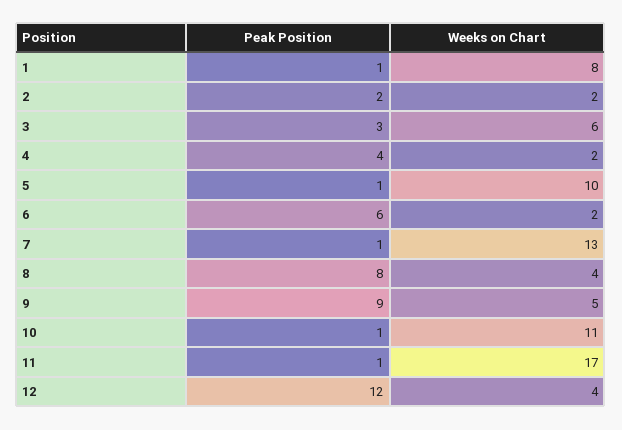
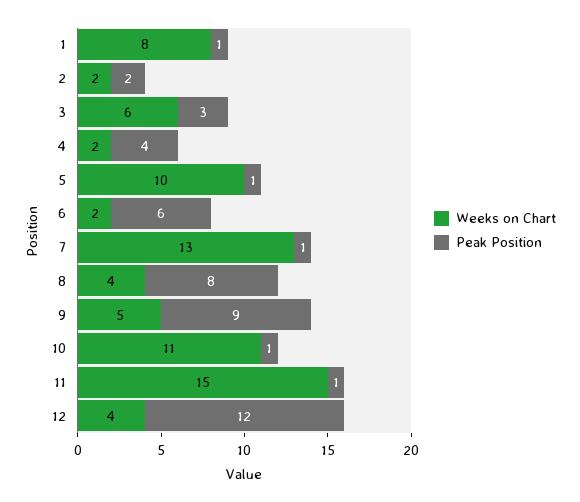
  {
    "Peak Position": {
      "1": 1,
      "2": 2,
      "3": 3,
      "4": 4,
      "5": 1,
      "6": 6,
      "7": 1,
      "8": 8,
      "9": 9,
      "10": 1,
      "11": 1,
      "12": 12
    },
    "Weeks on Chart": {
      "1": 8,
      "2": 2,
      "3": 6,
      "4": 2,
      "5": 10,
      "6": 2,
      "7": 13,
      "8": 4,
      "9": 5,
      "10": 11,
-     "11": 17,
+     "11": 15,
      "12": 4
    }
  }

